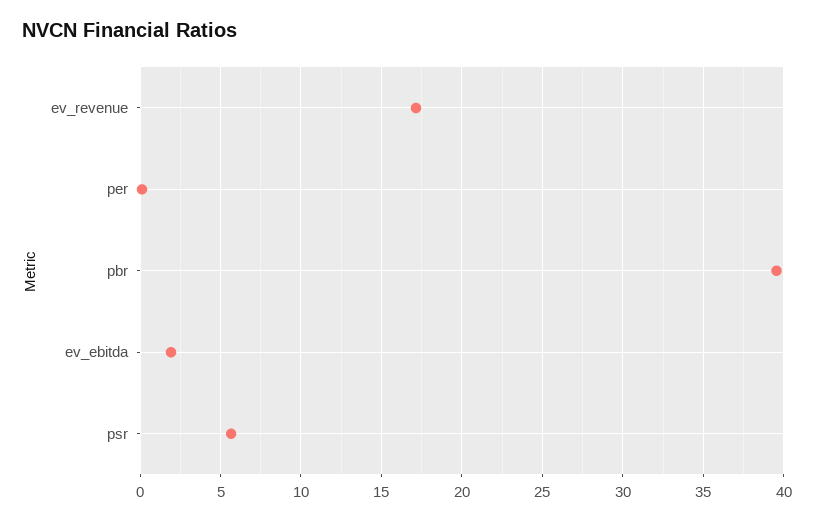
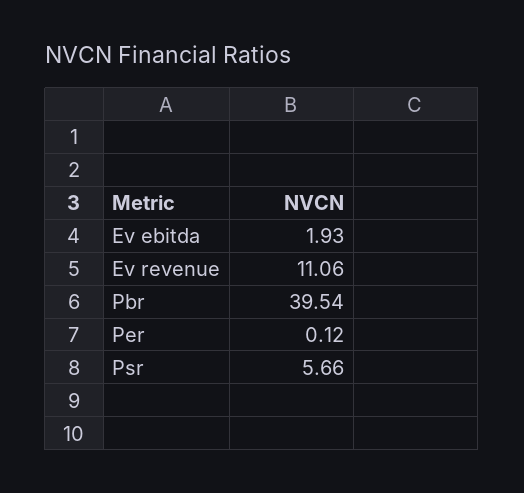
  {
-   "ev_revenue": 17,
+   "ev_revenue": 11.06,
    "per": 0.12,
    "pbr": 39.54,
    "ev_ebitda": 1.93,
    "psr": 5.66
  }

